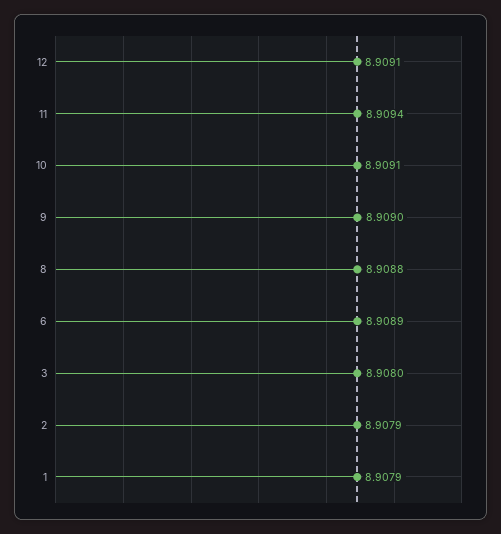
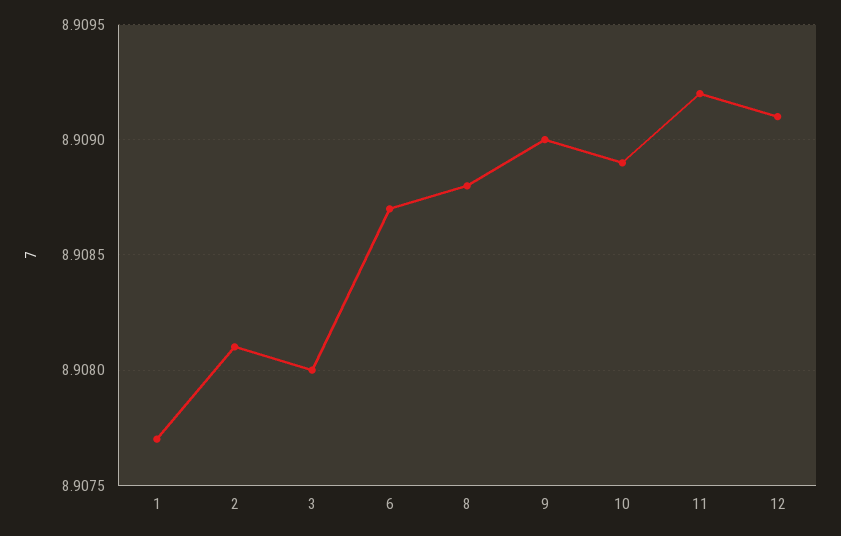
  {
    "12": 8.9091,
-   "11": 8.9094,
+   "11": 8.9092,
-   "10": 8.9091,
+   "10": 8.9089,
    "9": 8.909,
    "8": 8.9088,
-   "6": 8.9089,
+   "6": 8.9087,
    "3": 8.908,
-   "2": 8.9079,
+   "2": 8.9081,
-   "1": 8.9079
+   "1": 8.9077
  }

